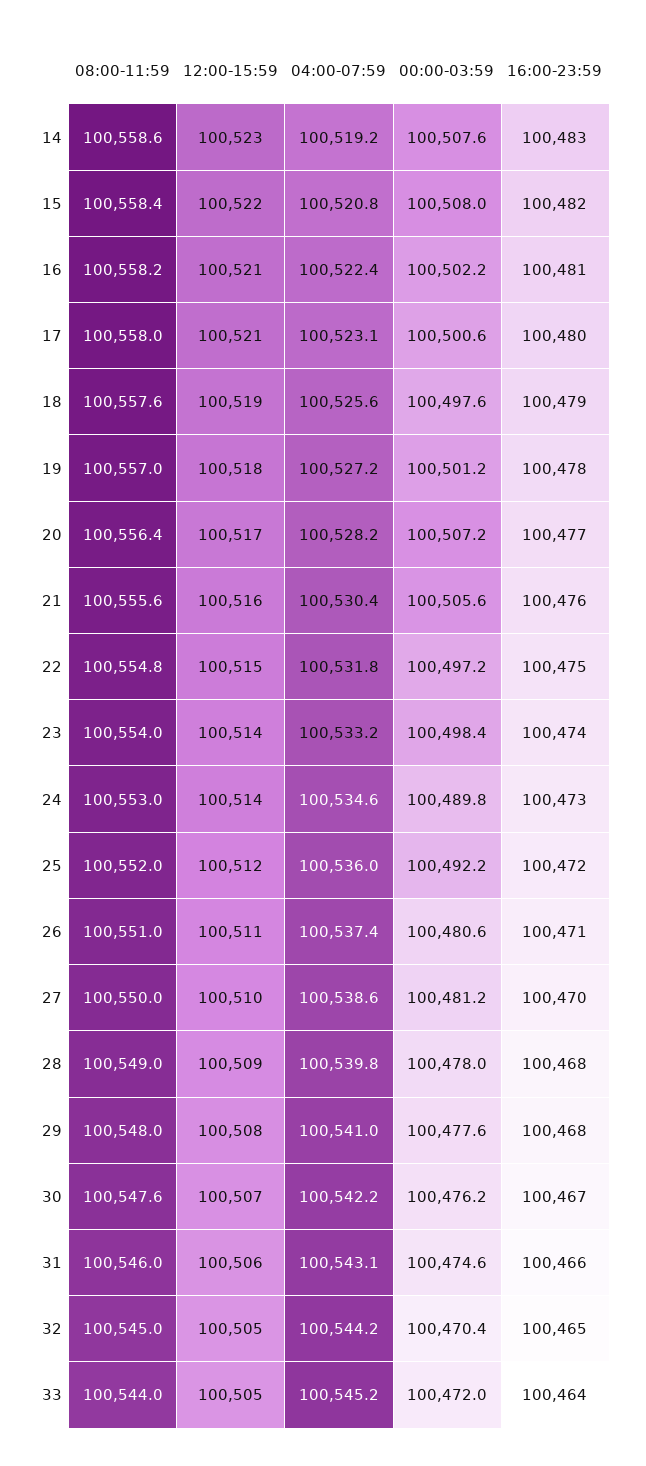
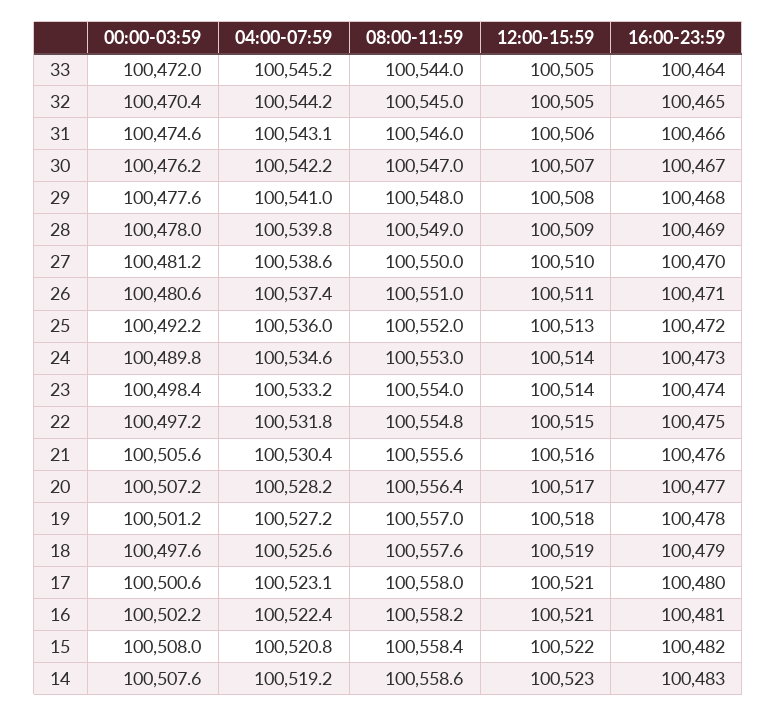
  {
    "08:00-11:59": {
      "14": 100558.6,
      "15": 100558.4,
      "16": 100558.2,
      "17": 100558,
      "18": 100557.6,
      "19": 100557,
      "20": 100556.4,
      "21": 100555.6,
      "22": 100554.8,
      "23": 100554,
      "24": 100553,
      "25": 100552,
      "26": 100551,
      "27": 100550,
      "28": 100549,
      "29": 100548,
-     "30": 100547.6,
+     "30": 100547,
      "31": 100546,
      "32": 100545,
      "33": 100544
    },
    "12:00-15:59": {
      "14": 100523,
      "15": 100522,
      "16": 100521,
      "17": 100521,
      "18": 100519,
      "19": 100518,
      "20": 100517,
      "21": 100516,
      "22": 100515,
      "23": 100514,
      "24": 100514,
-     "25": 100512,
+     "25": 100513,
      "26": 100511,
      "27": 100510,
      "28": 100509,
      "29": 100508,
      "30": 100507,
      "31": 100506,
      "32": 100505,
      "33": 100505
    },
    "04:00-07:59": {
      "14": 100519.2,
      "15": 100520.8,
      "16": 100522.4,
      "17": 100523.1,
      "18": 100525.6,
      "19": 100527.2,
      "20": 100528.2,
      "21": 100530.4,
      "22": 100531.8,
      "23": 100533.2,
      "24": 100534.6,
      "25": 100536,
      "26": 100537.4,
      "27": 100538.6,
      "28": 100539.8,
      "29": 100541,
      "30": 100542.2,
      "31": 100543.1,
      "32": 100544.2,
      "33": 100545.2
    },
    "00:00-03:59": {
      "14": 100507.6,
      "15": 100508,
      "16": 100502.2,
      "17": 100500.6,
      "18": 100497.6,
      "19": 100501.2,
      "20": 100507.2,
      "21": 100505.6,
      "22": 100497.2,
      "23": 100498.4,
      "24": 100489.8,
      "25": 100492.2,
      "26": 100480.6,
      "27": 100481.2,
      "28": 100478,
      "29": 100477.6,
      "30": 100476.2,
      "31": 100474.6,
      "32": 100470.4,
      "33": 100472
    },
    "16:00-23:59": {
      "14": 100483,
      "15": 100482,
      "16": 100481,
      "17": 100480,
      "18": 100479,
      "19": 100478,
      "20": 100477,
      "21": 100476,
      "22": 100475,
      "23": 100474,
      "24": 100473,
      "25": 100472,
      "26": 100471,
      "27": 100470,
-     "28": 100468,
+     "28": 100469,
      "29": 100468,
      "30": 100467,
      "31": 100466,
      "32": 100465,
      "33": 100464
    }
  }

